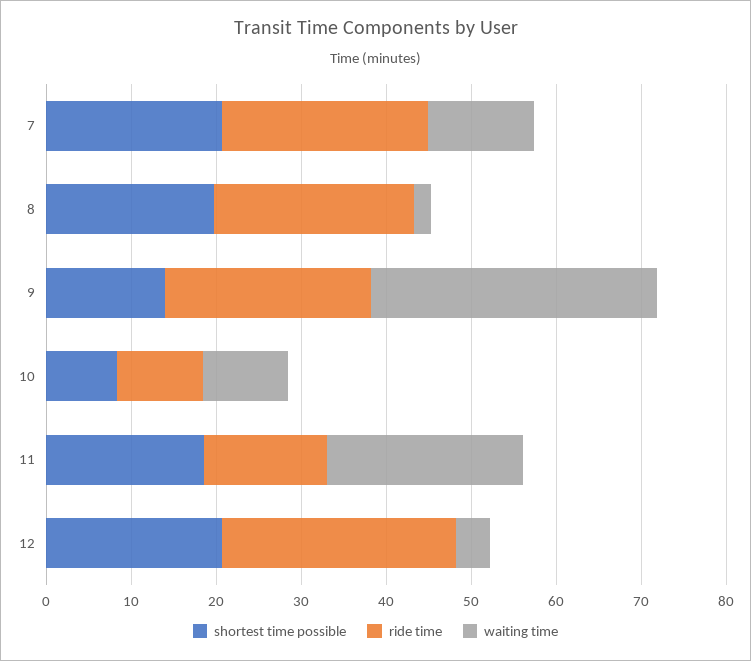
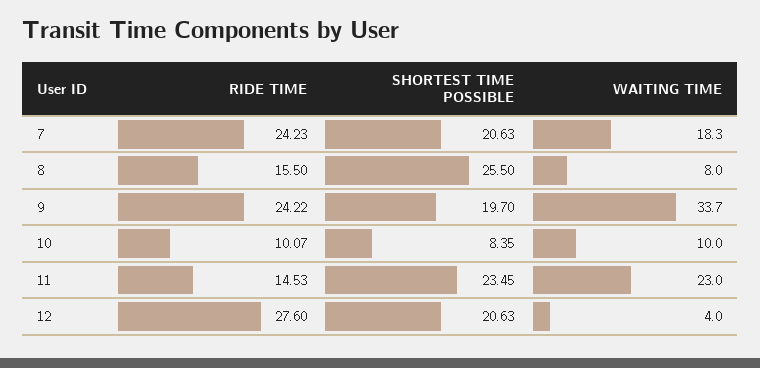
  {
    "shortest time possible": {
      "7": 20.63,
-     "8": 20,
+     "8": 25.5,
-     "9": 14,
+     "9": 19.7,
      "10": 8.35,
-     "11": 18,
+     "11": 23.45,
      "12": 20.63
    },
    "ride time": {
      "7": 24.23,
-     "8": 24,
+     "8": 15.5,
      "9": 24.22,
      "10": 10.07,
      "11": 14.53,
      "12": 27.6
    },
    "waiting time": {
-     "7": 12,
+     "7": 18.3,
-     "8": 2,
+     "8": 8,
      "9": 33.7,
      "10": 10,
      "11": 23,
      "12": 4
    }
  }

